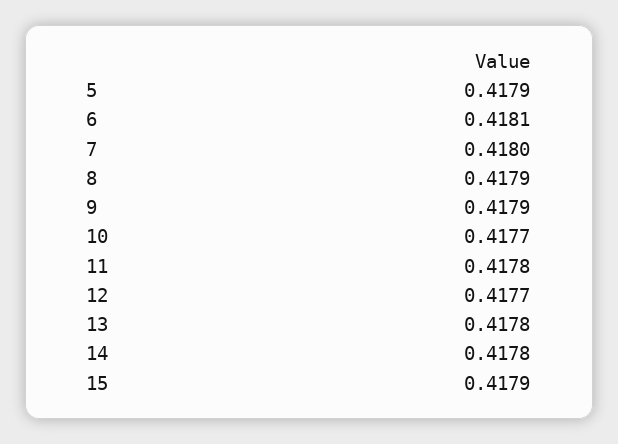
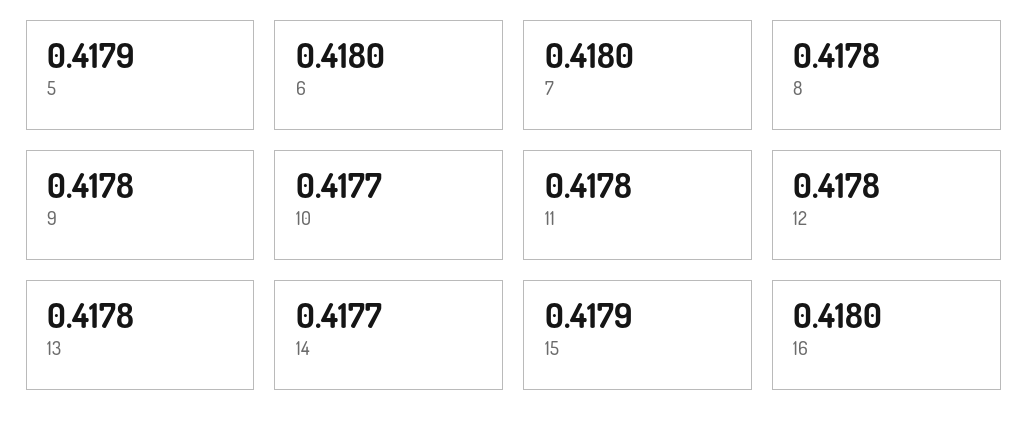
  {
    "5": 0.4179,
-   "6": 0.4181,
+   "6": 0.418,
    "7": 0.418,
-   "8": 0.4179,
+   "8": 0.4178,
-   "9": 0.4179,
+   "9": 0.4178,
    "10": 0.4177,
    "11": 0.4178,
-   "12": 0.4177,
+   "12": 0.4178,
    "13": 0.4178,
-   "14": 0.4178,
+   "14": 0.4177,
-   "15": 0.4179
+   "15": 0.4179,
+   "16": 0.418
  }

